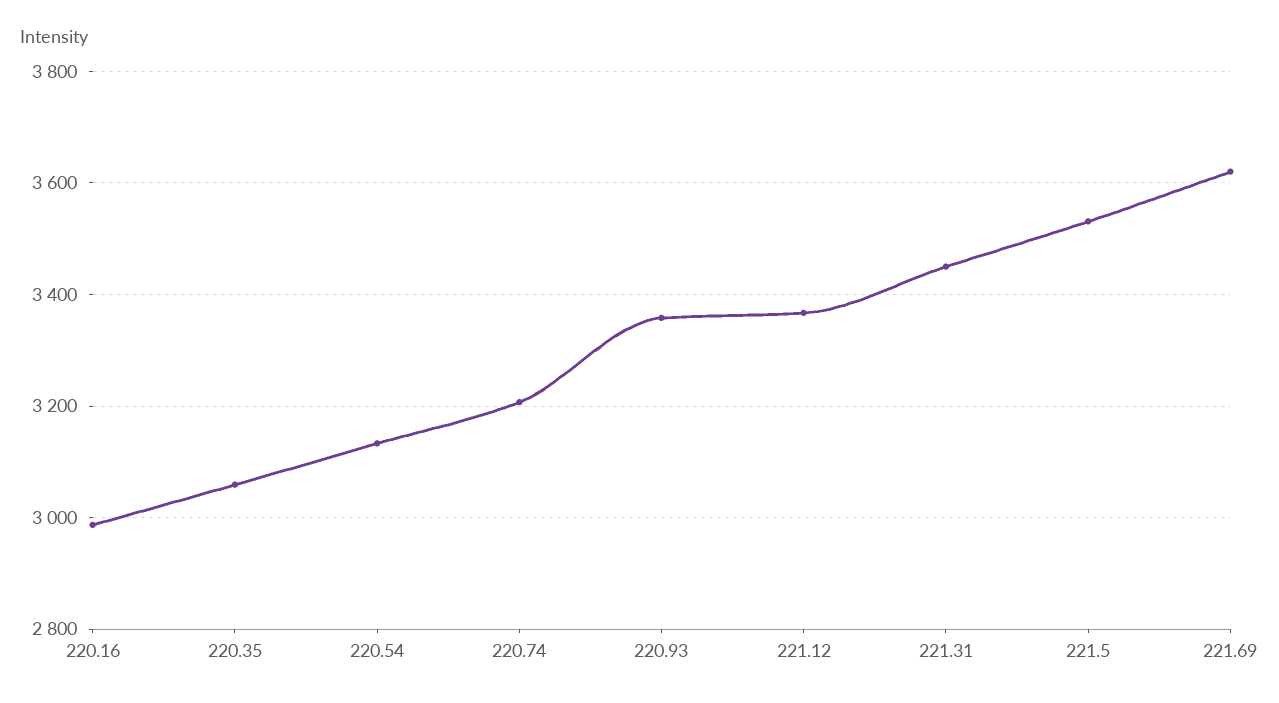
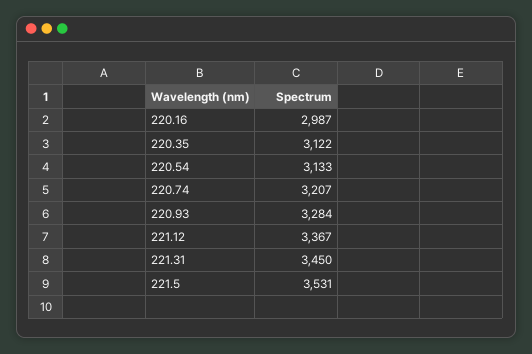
  {
    "220.16": 2987,
-   "220.35": 3060,
+   "220.35": 3122,
    "220.54": 3133,
    "220.74": 3207,
-   "220.93": 3360,
+   "220.93": 3284,
    "221.12": 3367,
    "221.31": 3450,
-   "221.5": 3531,
+   "221.5": 3531
-   "221.69": 3620
  }

